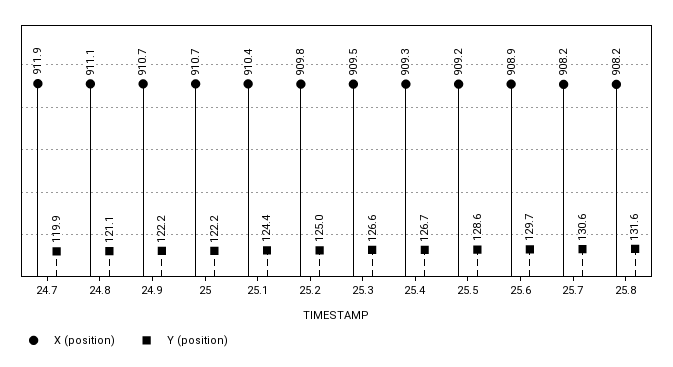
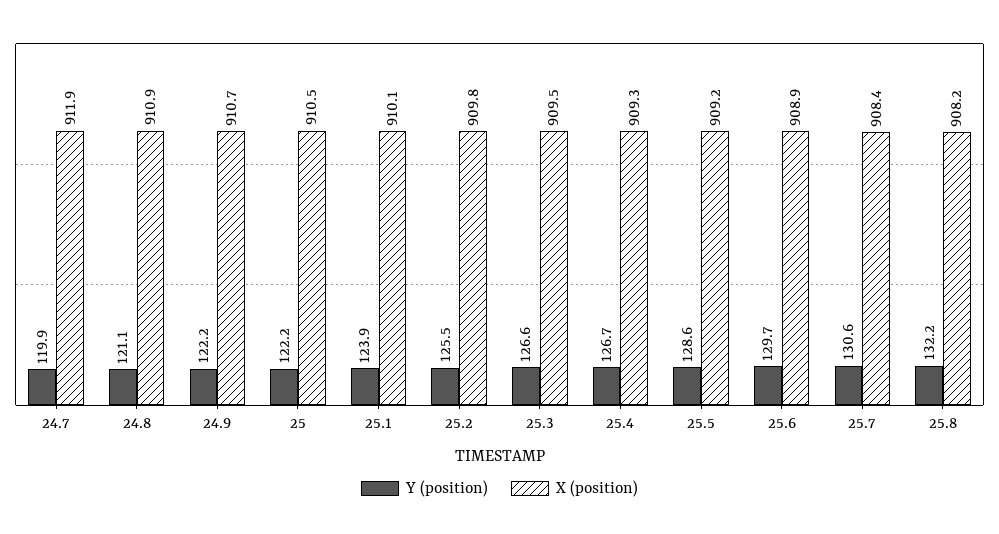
  {
    "X (position)": {
      "24.7": 911.9,
-     "24.8": 911.1,
+     "24.8": 910.9,
      "24.9": 910.7,
-     "25": 910.7,
+     "25": 910.5,
-     "25.1": 910.4,
+     "25.1": 910.1,
      "25.2": 909.8,
      "25.3": 909.5,
      "25.4": 909.3,
      "25.5": 909.2,
      "25.6": 908.9,
-     "25.7": 908.2,
+     "25.7": 908.4,
      "25.8": 908.2
    },
    "Y (position)": {
      "24.7": 119.9,
      "24.8": 121.1,
      "24.9": 122.2,
      "25": 122.2,
-     "25.1": 124.4,
+     "25.1": 123.9,
-     "25.2": 125,
+     "25.2": 125.5,
      "25.3": 126.6,
      "25.4": 126.7,
      "25.5": 128.6,
      "25.6": 129.7,
      "25.7": 130.6,
-     "25.8": 131.6
+     "25.8": 132.2
    }
  }

